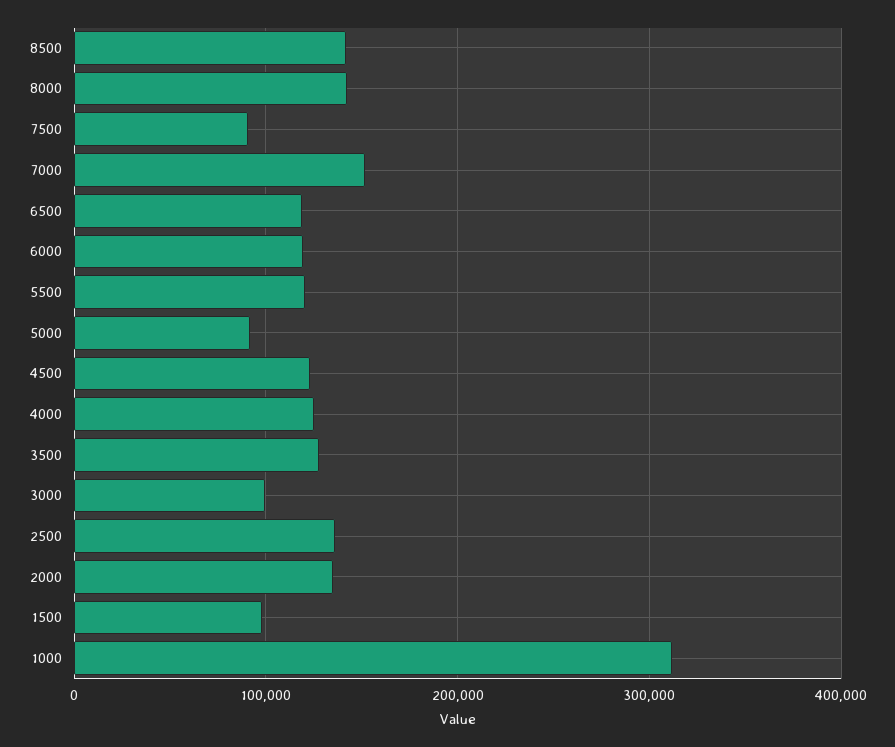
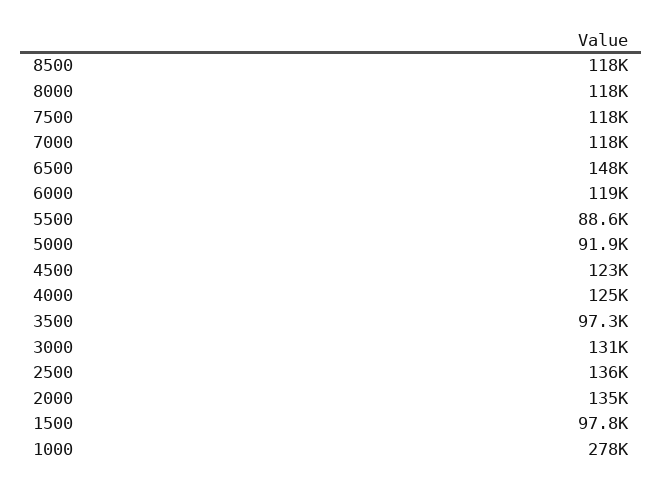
  {
-   "8500": 140000,
+   "8500": 118000,
-   "8000": 140000,
+   "8000": 118000,
-   "7500": 90000,
+   "7500": 118000,
-   "7000": 150000,
+   "7000": 118000,
-   "6500": 120000,
+   "6500": 148000,
    "6000": 119000,
-   "5500": 120000,
+   "5500": 88600,
    "5000": 91900,
    "4500": 123000,
    "4000": 125000,
-   "3500": 130000,
+   "3500": 97300,
-   "3000": 100000,
+   "3000": 131000,
    "2500": 136000,
    "2000": 135000,
    "1500": 97800,
-   "1000": 310000
+   "1000": 278000
  }

